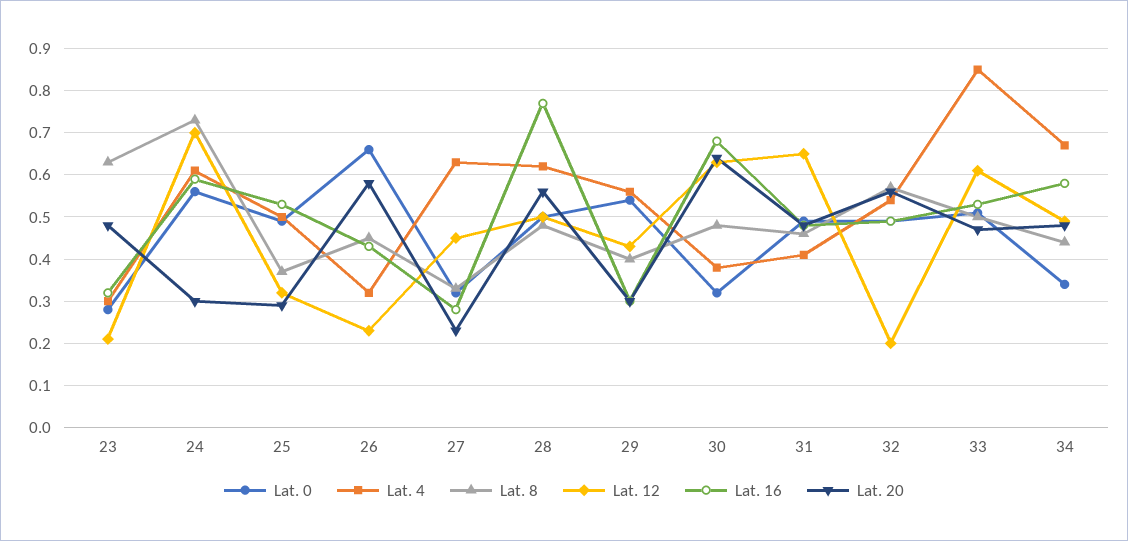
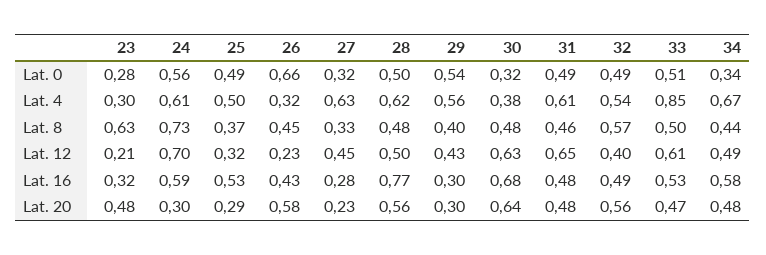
  {
    "Lat. 0": {
      "23": 0.28,
      "24": 0.56,
      "25": 0.49,
      "26": 0.66,
      "27": 0.32,
      "28": 0.5,
      "29": 0.54,
      "30": 0.32,
      "31": 0.49,
      "32": 0.49,
      "33": 0.51,
      "34": 0.34
    },
    "Lat. 4": {
      "23": 0.3,
      "24": 0.61,
      "25": 0.5,
      "26": 0.32,
      "27": 0.63,
      "28": 0.62,
      "29": 0.56,
      "30": 0.38,
-     "31": 0.4,
+     "31": 0.61,
      "32": 0.54,
      "33": 0.85,
      "34": 0.67
    },
    "Lat. 8": {
      "23": 0.63,
      "24": 0.73,
      "25": 0.37,
      "26": 0.45,
      "27": 0.33,
      "28": 0.48,
      "29": 0.4,
      "30": 0.48,
      "31": 0.46,
      "32": 0.57,
      "33": 0.5,
      "34": 0.44
    },
    "Lat. 12": {
      "23": 0.21,
      "24": 0.7,
      "25": 0.32,
      "26": 0.23,
      "27": 0.45,
      "28": 0.5,
      "29": 0.43,
      "30": 0.63,
      "31": 0.65,
-     "32": 0.2,
+     "32": 0.4,
      "33": 0.61,
      "34": 0.49
    },
    "Lat. 16": {
      "23": 0.32,
      "24": 0.59,
      "25": 0.53,
      "26": 0.43,
      "27": 0.28,
      "28": 0.77,
      "29": 0.3,
      "30": 0.68,
      "31": 0.48,
      "32": 0.49,
      "33": 0.53,
      "34": 0.58
    },
    "Lat. 20": {
      "23": 0.48,
      "24": 0.3,
      "25": 0.29,
      "26": 0.58,
      "27": 0.23,
      "28": 0.56,
      "29": 0.3,
      "30": 0.64,
      "31": 0.48,
      "32": 0.56,
      "33": 0.47,
      "34": 0.48
    }
  }

